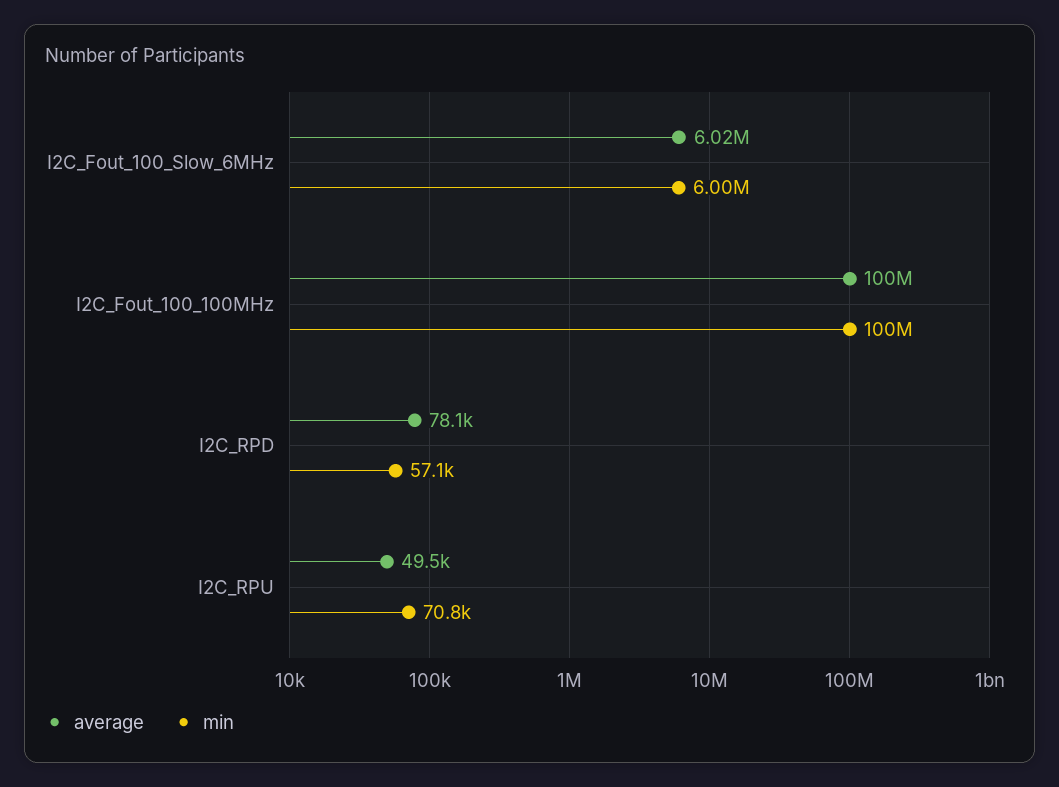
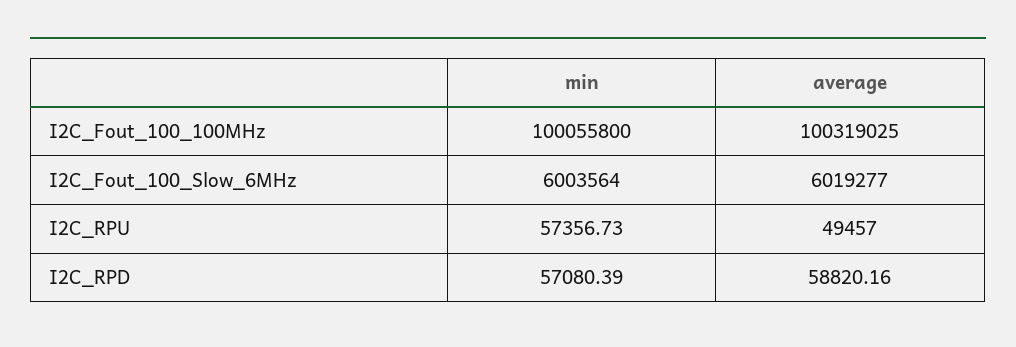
  {
    "average": {
      "I2C_Fout_100_Slow_6MHz": 6019277,
      "I2C_Fout_100_100MHz": 100319025,
-     "I2C_RPD": 78100,
+     "I2C_RPD": 58820.16,
      "I2C_RPU": 49457
    },
    "min": {
      "I2C_Fout_100_Slow_6MHz": 6003564,
      "I2C_Fout_100_100MHz": 100055800,
      "I2C_RPD": 57080.39,
-     "I2C_RPU": 70800
+     "I2C_RPU": 57356.73
    }
  }

